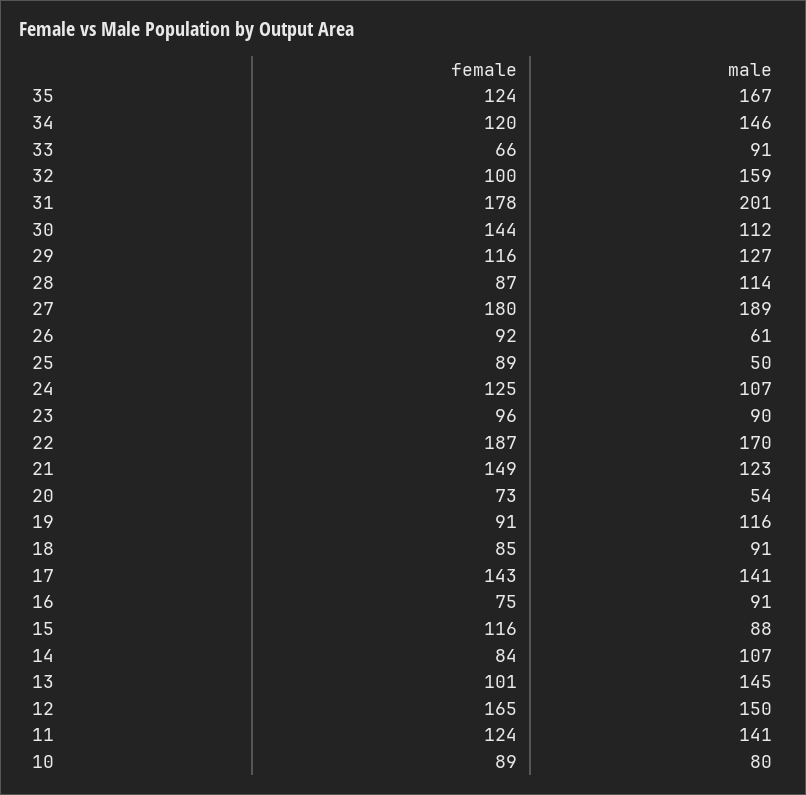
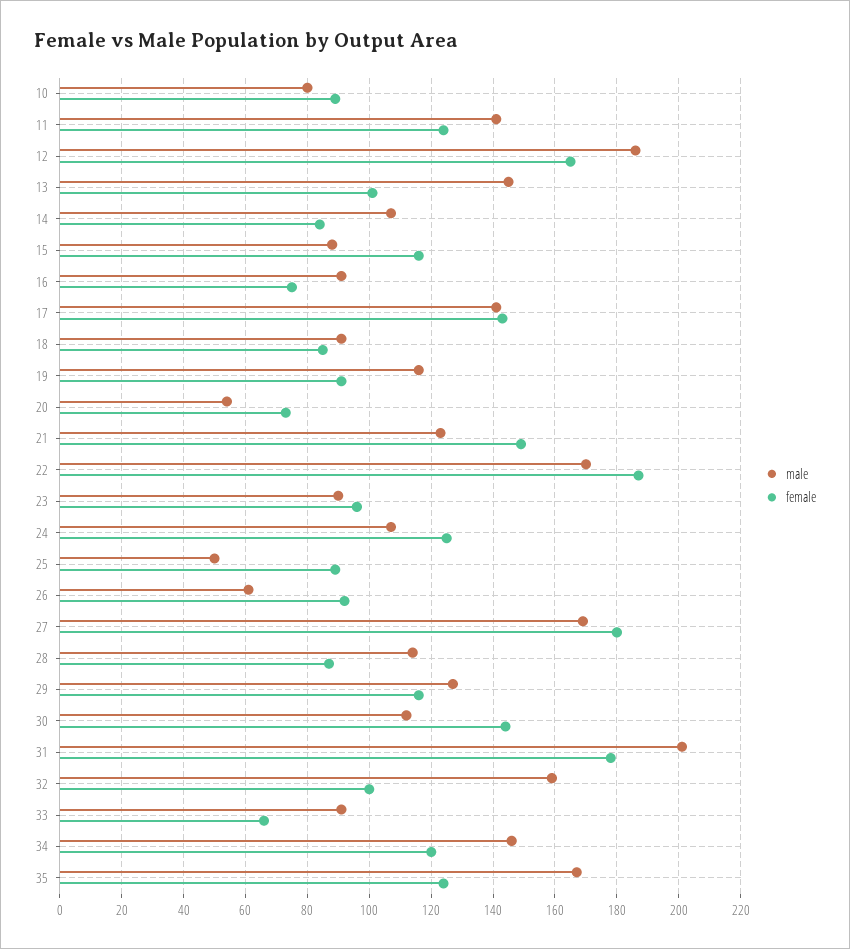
  {
    "female": {
      "35": 124,
      "34": 120,
      "33": 66,
      "32": 100,
      "31": 178,
      "30": 144,
      "29": 116,
      "28": 87,
      "27": 180,
      "26": 92,
      "25": 89,
      "24": 125,
      "23": 96,
      "22": 187,
      "21": 149,
      "20": 73,
      "19": 91,
      "18": 85,
      "17": 143,
      "16": 75,
      "15": 116,
      "14": 84,
      "13": 101,
      "12": 165,
      "11": 124,
      "10": 89
    },
    "male": {
      "35": 167,
      "34": 146,
      "33": 91,
      "32": 159,
      "31": 201,
      "30": 112,
      "29": 127,
      "28": 114,
-     "27": 189,
+     "27": 170,
      "26": 61,
      "25": 50,
      "24": 107,
      "23": 90,
      "22": 170,
      "21": 123,
      "20": 54,
      "19": 116,
      "18": 91,
      "17": 141,
      "16": 91,
      "15": 88,
      "14": 107,
      "13": 145,
-     "12": 150,
+     "12": 185,
      "11": 141,
      "10": 80
    }
  }

